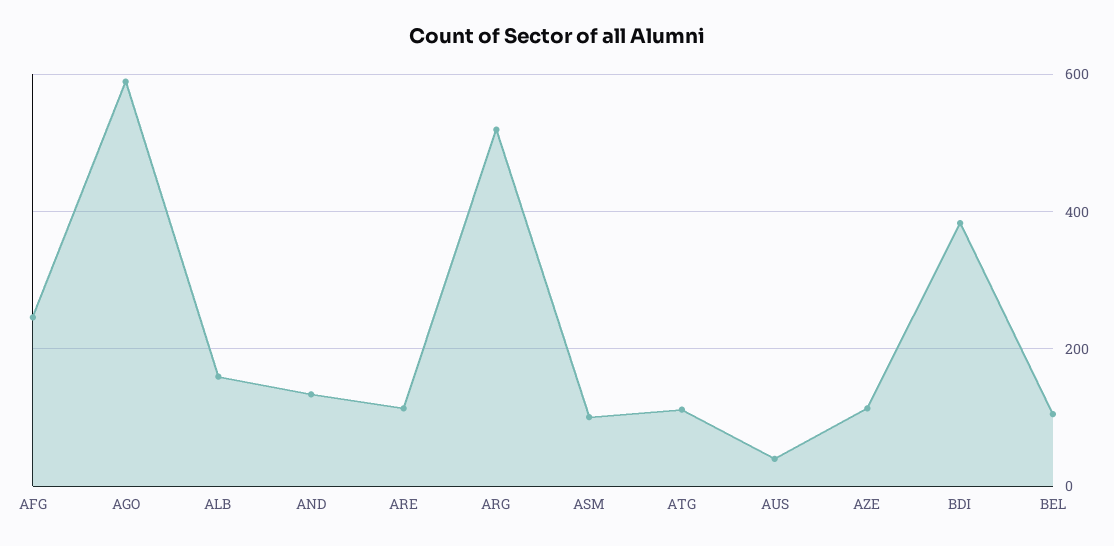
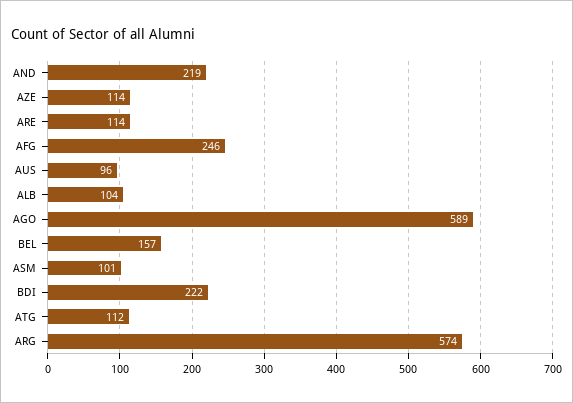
  {
    "AFG": 246,
    "AGO": 589,
-   "ALB": 160,
+   "ALB": 104,
-   "AND": 140,
+   "AND": 219,
    "ARE": 114,
-   "ARG": 520,
+   "ARG": 574,
    "ASM": 101,
    "ATG": 112,
-   "AUS": 40,
+   "AUS": 96,
    "AZE": 114,
-   "BDI": 380,
+   "BDI": 222,
-   "BEL": 100
+   "BEL": 157
  }

